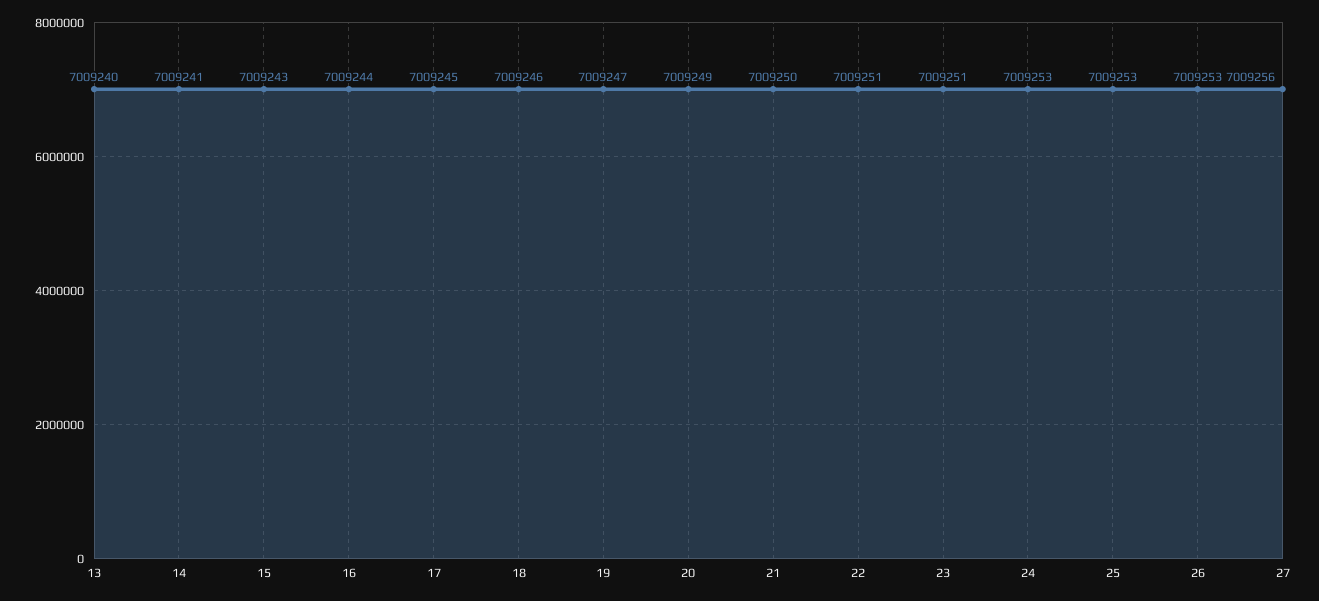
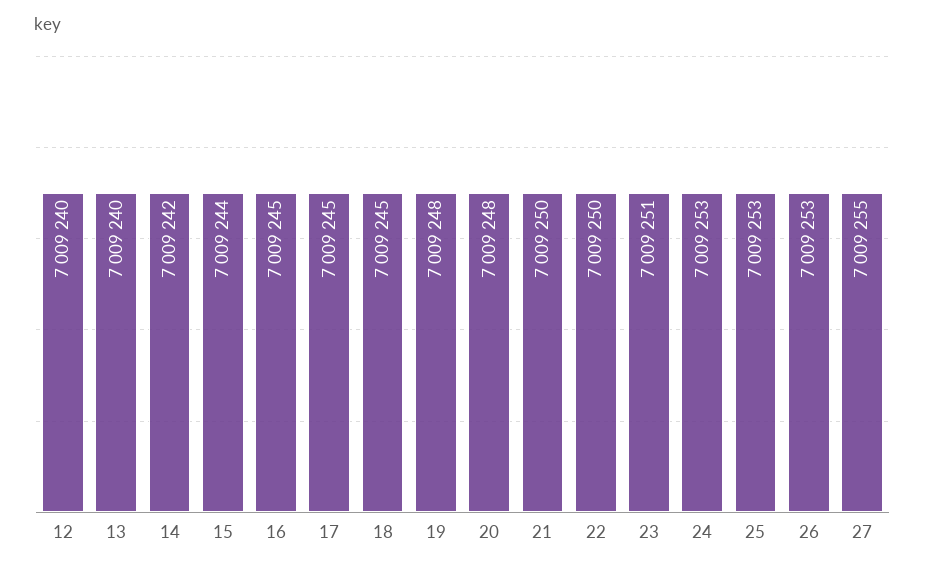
  {
    "13": 7009240,
-   "14": 7009241,
+   "14": 7009242,
-   "15": 7009243,
+   "15": 7009244,
-   "16": 7009244,
+   "16": 7009245,
    "17": 7009245,
-   "18": 7009246,
+   "18": 7009245,
-   "19": 7009247,
+   "19": 7009248,
-   "20": 7009249,
+   "20": 7009248,
    "21": 7009250,
-   "22": 7009251,
+   "22": 7009250,
    "23": 7009251,
    "24": 7009253,
    "25": 7009253,
    "26": 7009253,
-   "27": 7009256
+   "27": 7009255,
+   "12": 7009240
  }

